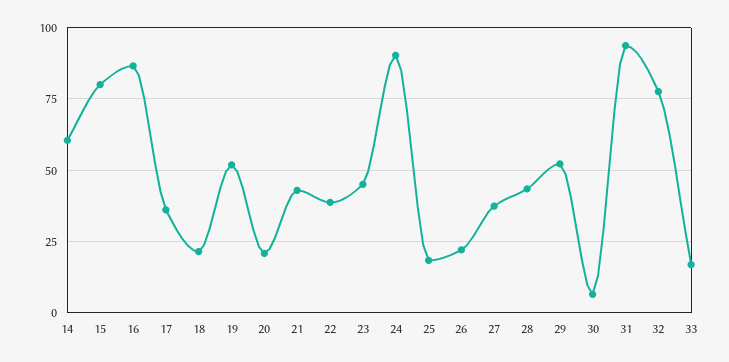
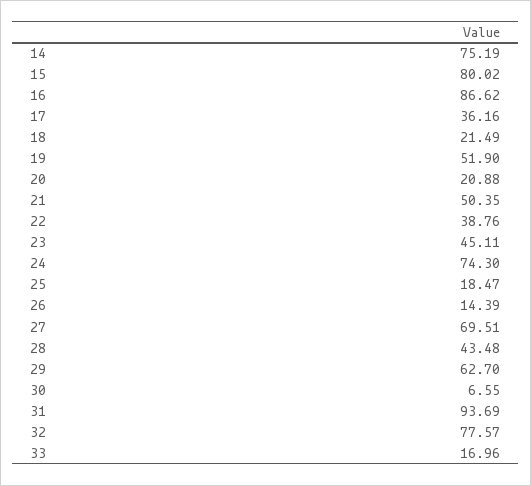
  {
-   "14": 60,
+   "14": 75.19,
    "15": 80.02,
    "16": 86.62,
    "17": 36.16,
    "18": 21.49,
    "19": 51.9,
    "20": 20.88,
-   "21": 42.5,
+   "21": 50.35,
    "22": 38.76,
    "23": 45.11,
-   "24": 90,
+   "24": 74.3,
    "25": 18.47,
-   "26": 22.5,
+   "26": 14.39,
-   "27": 37.5,
+   "27": 69.51,
    "28": 43.48,
-   "29": 52.5,
+   "29": 62.7,
    "30": 6.55,
    "31": 93.69,
    "32": 77.57,
    "33": 16.96
  }

